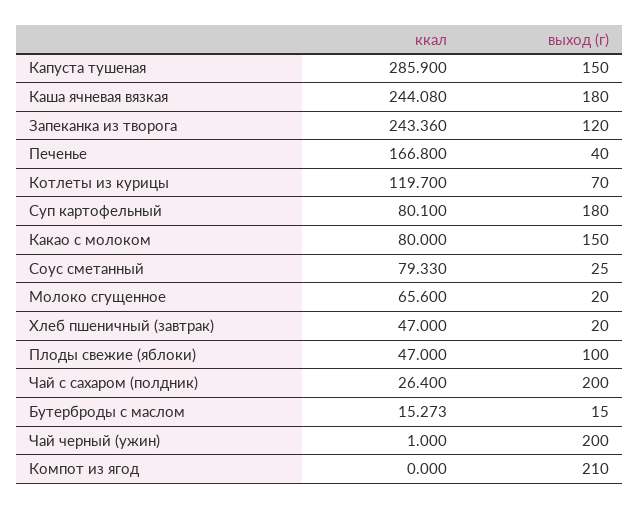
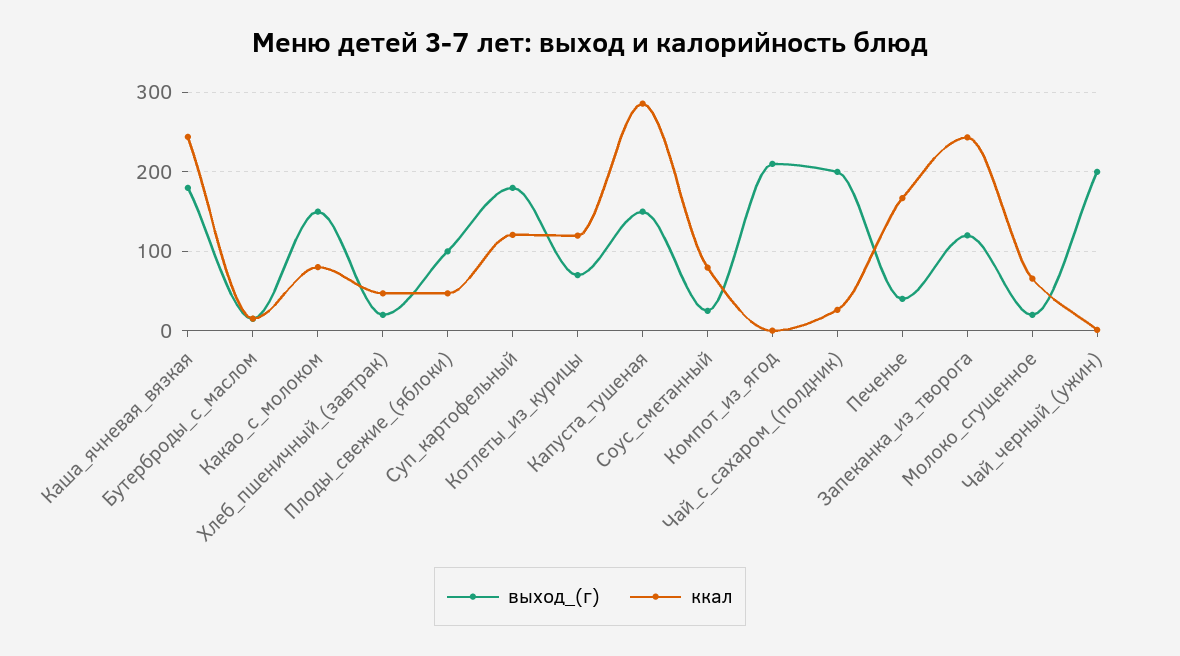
  {
    "ккал": {
      "Капуста тушеная": 285.9,
      "Каша ячневая вязкая": 244.08,
      "Запеканка из творога": 243.36,
      "Печенье": 166.8,
      "Котлеты из курицы": 119.7,
-     "Суп картофельный": 80.1,
+     "Суп картофельный": 120,
      "Какао с молоком": 80,
      "Соус сметанный": 79.33,
      "Молоко сгущенное": 65.6,
      "Хлеб пшеничный (завтрак)": 47,
      "Плоды свежие (яблоки)": 47,
      "Чай с сахаром (полдник)": 26.4,
      "Бутерброды с маслом": 15.273,
      "Чай черный (ужин)": 1,
      "Компот из ягод": 0
    },
    "выход (г)": {
      "Капуста тушеная": 150,
      "Каша ячневая вязкая": 180,
      "Запеканка из творога": 120,
      "Печенье": 40,
      "Котлеты из курицы": 70,
      "Суп картофельный": 180,
      "Какао с молоком": 150,
      "Соус сметанный": 25,
      "Молоко сгущенное": 20,
      "Хлеб пшеничный (завтрак)": 20,
      "Плоды свежие (яблоки)": 100,
      "Чай с сахаром (полдник)": 200,
      "Бутерброды с маслом": 15,
      "Чай черный (ужин)": 200,
      "Компот из ягод": 210
    }
  }

